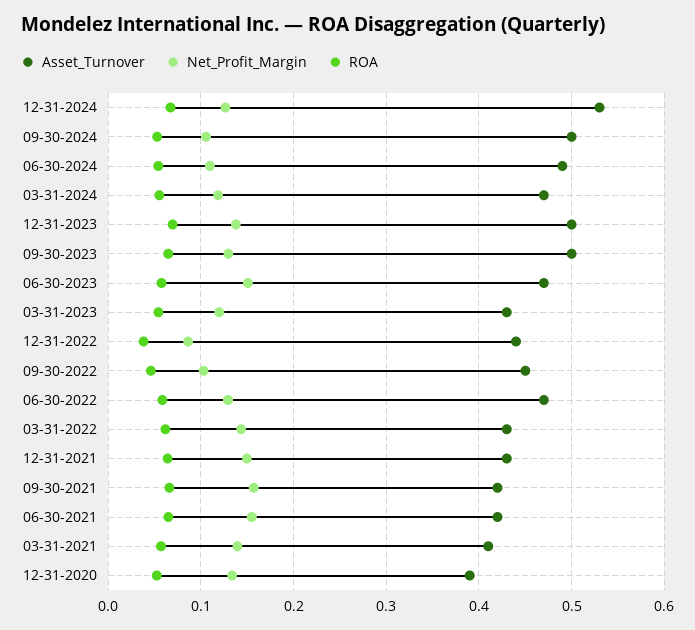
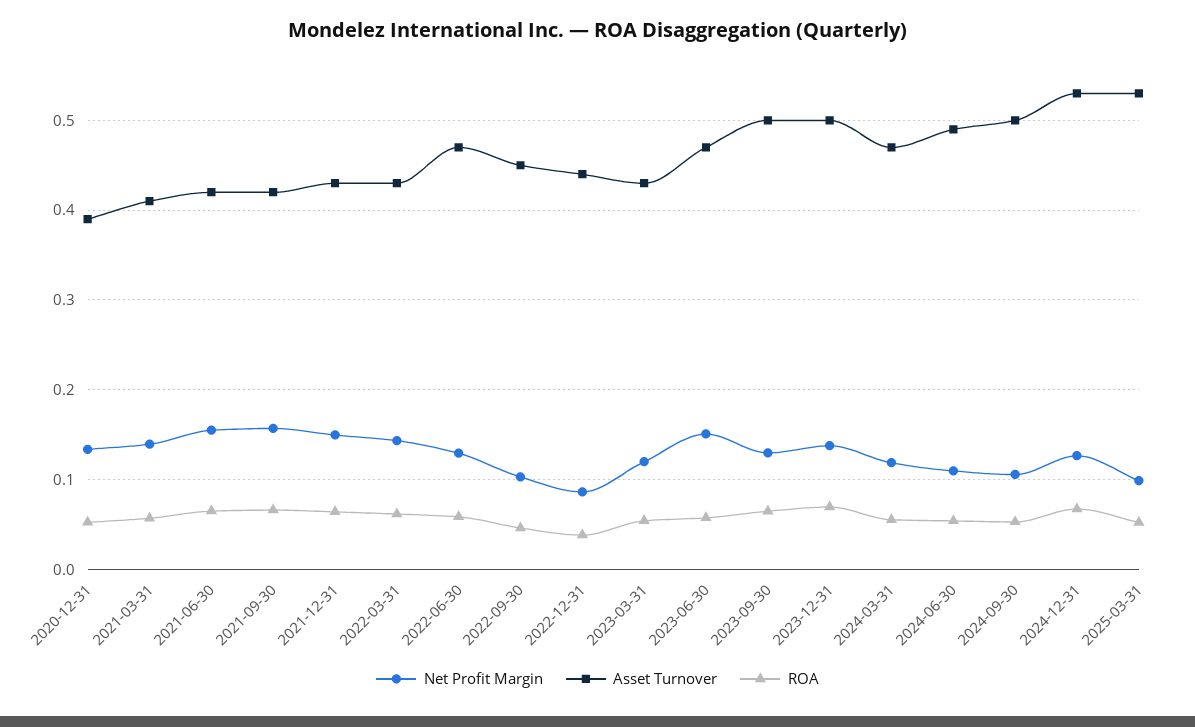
  {
    "Asset_Turnover": {
      "12-31-2024": 0.53,
      "09-30-2024": 0.5,
      "06-30-2024": 0.49,
      "03-31-2024": 0.47,
      "12-31-2023": 0.5,
      "09-30-2023": 0.5,
      "06-30-2023": 0.47,
      "03-31-2023": 0.43,
      "12-31-2022": 0.44,
      "09-30-2022": 0.45,
      "06-30-2022": 0.47,
      "03-31-2022": 0.43,
      "12-31-2021": 0.43,
      "09-30-2021": 0.42,
      "06-30-2021": 0.42,
      "03-31-2021": 0.41,
-     "12-31-2020": 0.39
+     "12-31-2020": 0.39,
+     "2025-03-31": 0.53
    },
    "Net_Profit_Margin": {
      "12-31-2024": 0.13,
      "09-30-2024": 0.11,
      "06-30-2024": 0.11,
      "03-31-2024": 0.12,
      "12-31-2023": 0.14,
      "09-30-2023": 0.13,
      "06-30-2023": 0.15,
      "03-31-2023": 0.12,
      "12-31-2022": 0.09,
      "09-30-2022": 0.1,
      "06-30-2022": 0.13,
      "03-31-2022": 0.14,
      "12-31-2021": 0.15,
      "09-30-2021": 0.16,
      "06-30-2021": 0.15,
      "03-31-2021": 0.14,
-     "12-31-2020": 0.13
+     "12-31-2020": 0.13,
+     "2025-03-31": 0.1
    },
    "ROA": {
      "12-31-2024": 0.07,
      "09-30-2024": 0.05,
      "06-30-2024": 0.05,
      "03-31-2024": 0.06,
      "12-31-2023": 0.07,
      "09-30-2023": 0.06,
      "06-30-2023": 0.06,
      "03-31-2023": 0.05,
      "12-31-2022": 0.04,
      "09-30-2022": 0.05,
      "06-30-2022": 0.06,
      "03-31-2022": 0.06,
      "12-31-2021": 0.06,
      "09-30-2021": 0.07,
      "06-30-2021": 0.06,
      "03-31-2021": 0.06,
-     "12-31-2020": 0.05
+     "12-31-2020": 0.05,
+     "2025-03-31": 0.05
    }
  }

